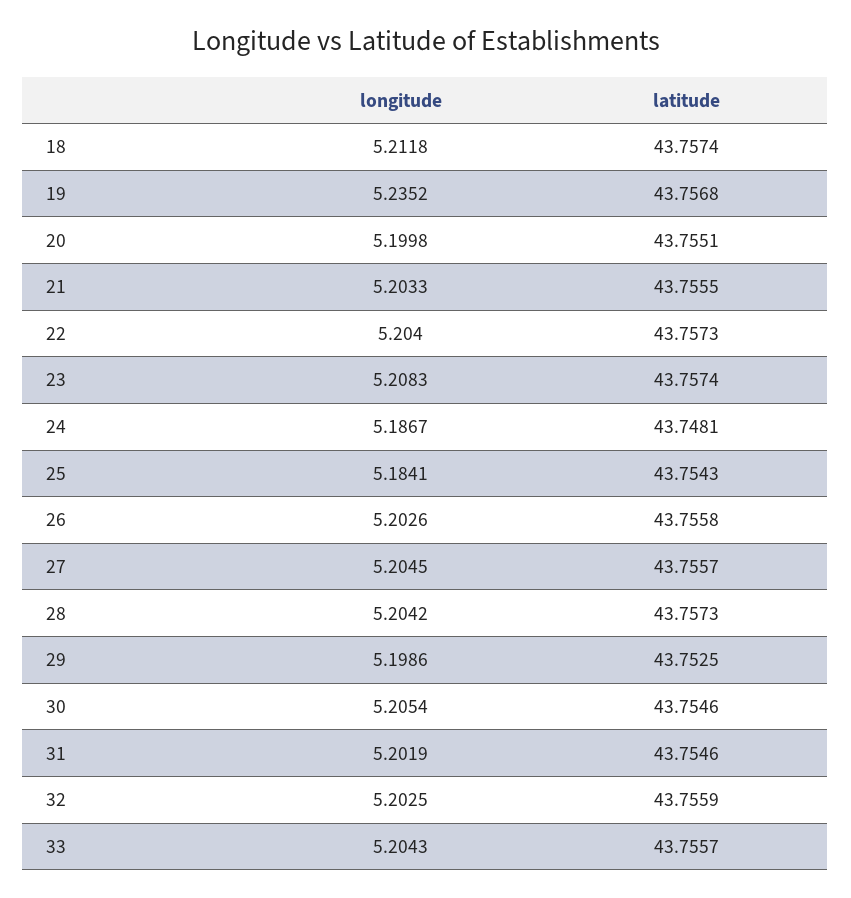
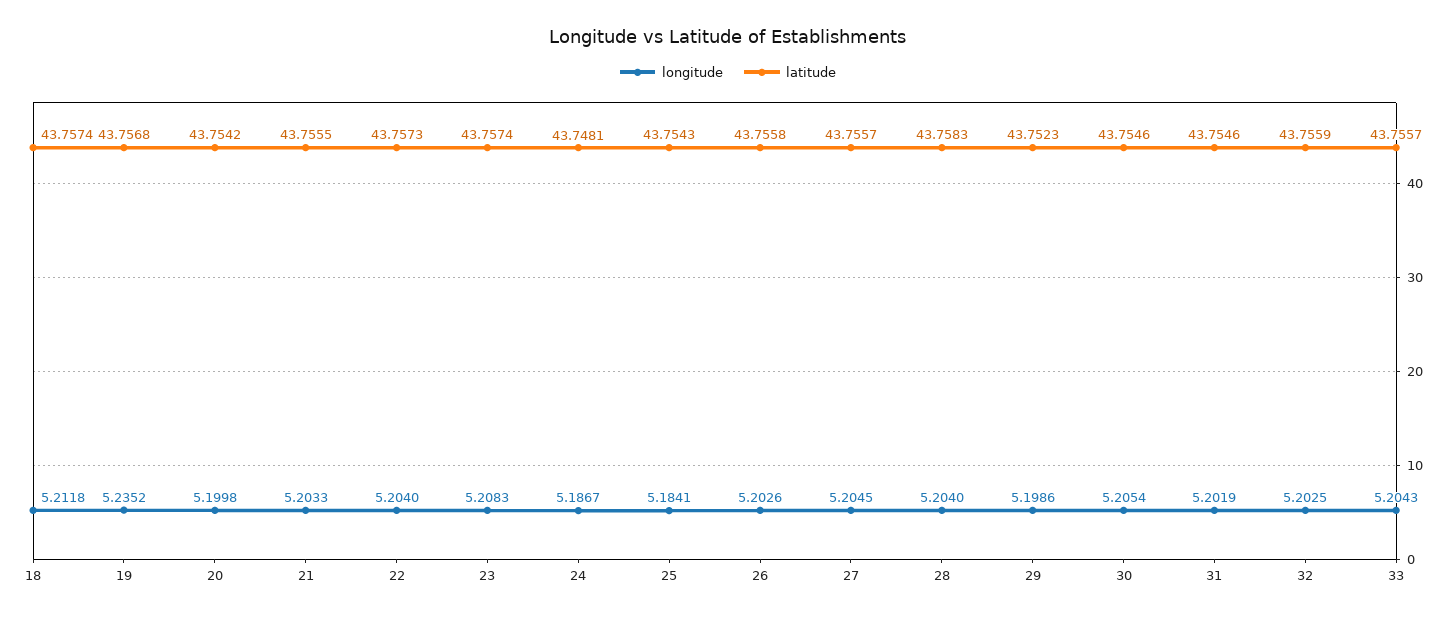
  {
    "longitude": {
      "18": 5.2118,
      "19": 5.2352,
      "20": 5.1998,
      "21": 5.2033,
      "22": 5.204,
      "23": 5.2083,
      "24": 5.1867,
      "25": 5.1841,
      "26": 5.2026,
      "27": 5.2045,
-     "28": 5.2042,
+     "28": 5.204,
      "29": 5.1986,
      "30": 5.2054,
      "31": 5.2019,
      "32": 5.2025,
      "33": 5.2043
    },
    "latitude": {
      "18": 43.7574,
      "19": 43.7568,
-     "20": 43.7551,
+     "20": 43.7542,
      "21": 43.7555,
      "22": 43.7573,
      "23": 43.7574,
      "24": 43.7481,
      "25": 43.7543,
      "26": 43.7558,
      "27": 43.7557,
-     "28": 43.7573,
+     "28": 43.7583,
-     "29": 43.7525,
+     "29": 43.7523,
      "30": 43.7546,
      "31": 43.7546,
      "32": 43.7559,
      "33": 43.7557
    }
  }

